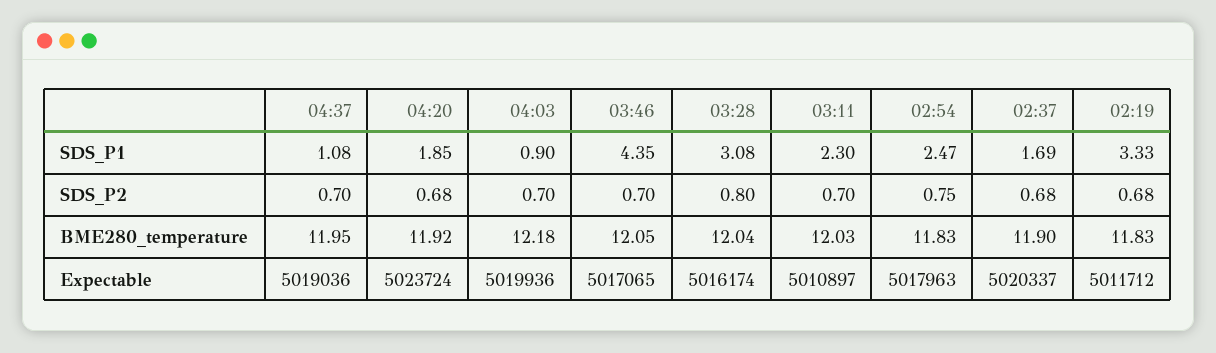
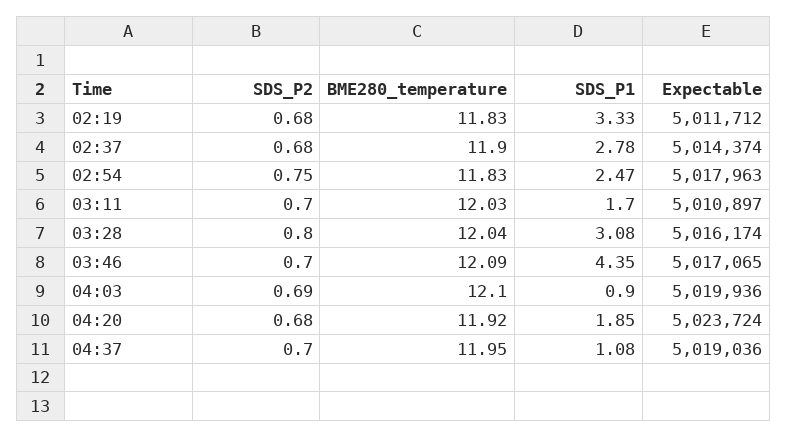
  {
    "04:37": {
      "SDS_P1": 1.08,
      "SDS_P2": 0.7,
      "BME280_temperature": 11.95,
      "Expectable": 5019036
    },
    "04:20": {
      "SDS_P1": 1.85,
      "SDS_P2": 0.68,
      "BME280_temperature": 11.92,
      "Expectable": 5023724
    },
    "04:03": {
      "SDS_P1": 0.9,
-     "SDS_P2": 0.7,
+     "SDS_P2": 0.69,
-     "BME280_temperature": 12.18,
+     "BME280_temperature": 12.1,
      "Expectable": 5019936
    },
    "03:46": {
      "SDS_P1": 4.35,
      "SDS_P2": 0.7,
-     "BME280_temperature": 12.05,
+     "BME280_temperature": 12.09,
      "Expectable": 5017065
    },
    "03:28": {
      "SDS_P1": 3.08,
      "SDS_P2": 0.8,
      "BME280_temperature": 12.04,
      "Expectable": 5016174
    },
    "03:11": {
-     "SDS_P1": 2.3,
+     "SDS_P1": 1.7,
      "SDS_P2": 0.7,
      "BME280_temperature": 12.03,
      "Expectable": 5010897
    },
    "02:54": {
      "SDS_P1": 2.47,
      "SDS_P2": 0.75,
      "BME280_temperature": 11.83,
      "Expectable": 5017963
    },
    "02:37": {
-     "SDS_P1": 1.69,
+     "SDS_P1": 2.78,
      "SDS_P2": 0.68,
      "BME280_temperature": 11.9,
-     "Expectable": 5020337
+     "Expectable": 5014374
    },
    "02:19": {
      "SDS_P1": 3.33,
      "SDS_P2": 0.68,
      "BME280_temperature": 11.83,
      "Expectable": 5011712
    }
  }

